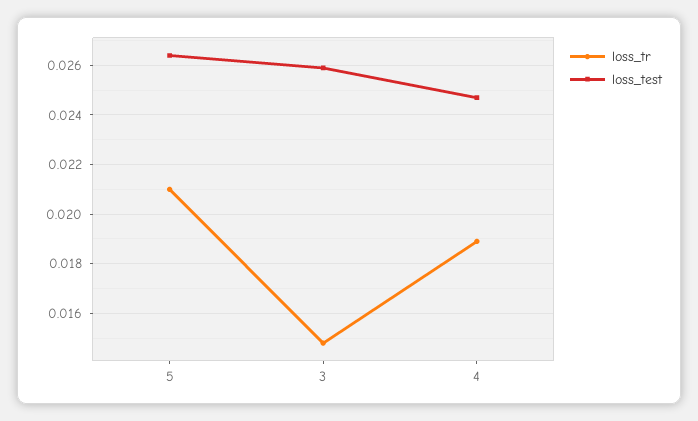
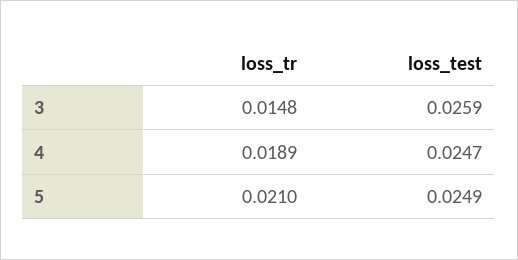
  {
    "loss_tr": {
      "5": 0.021,
      "3": 0.0148,
      "4": 0.0189
    },
    "loss_test": {
-     "5": 0.0265,
+     "5": 0.0249,
      "3": 0.0259,
      "4": 0.0247
    }
  }

